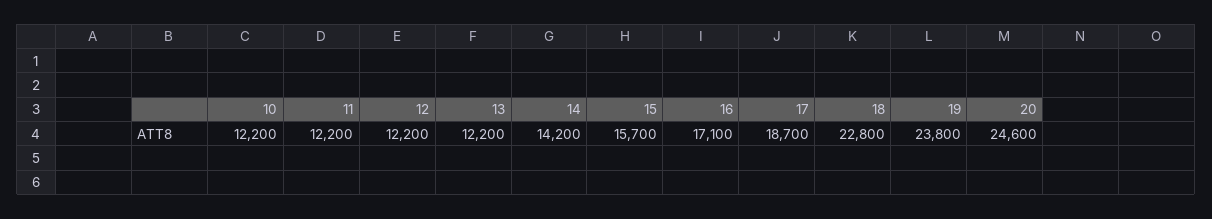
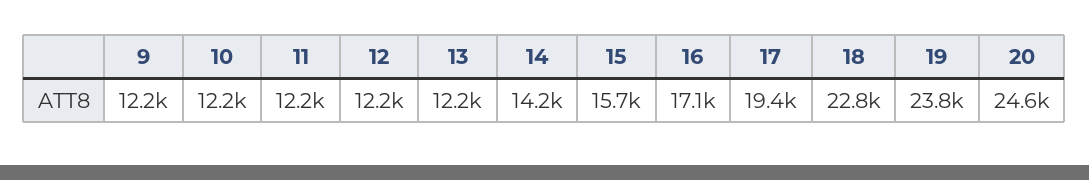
  {
    "10": 12200,
    "11": 12200,
    "12": 12200,
    "13": 12200,
    "14": 14200,
    "15": 15700,
    "16": 17100,
-   "17": 18700,
+   "17": 19400,
    "18": 22800,
    "19": 23800,
-   "20": 24600
+   "20": 24600,
+   "9": 12200
  }

